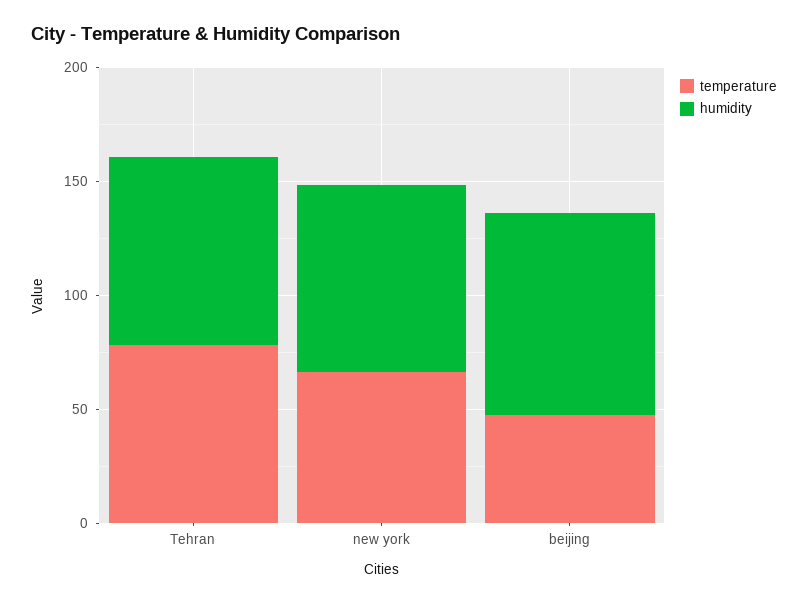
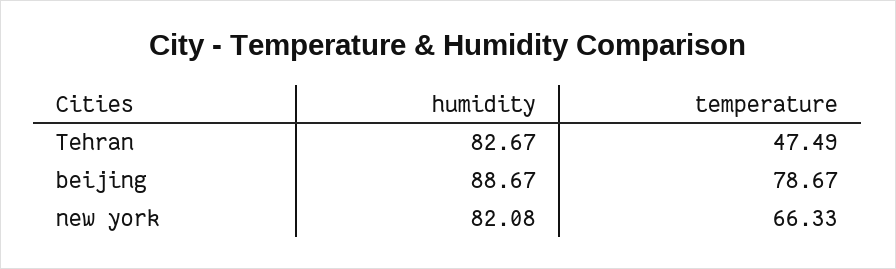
  {
    "temperature": {
-     "Tehran": 80,
+     "Tehran": 47.49,
      "new york": 66.33,
-     "beijing": 50
+     "beijing": 78.67
    },
    "humidity": {
      "Tehran": 82.67,
      "new york": 82.08,
      "beijing": 88.67
    }
  }

